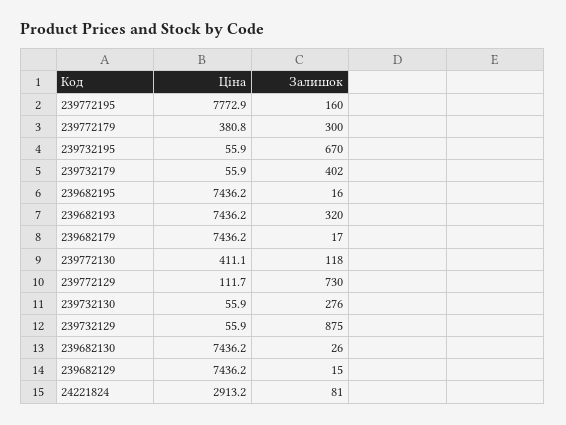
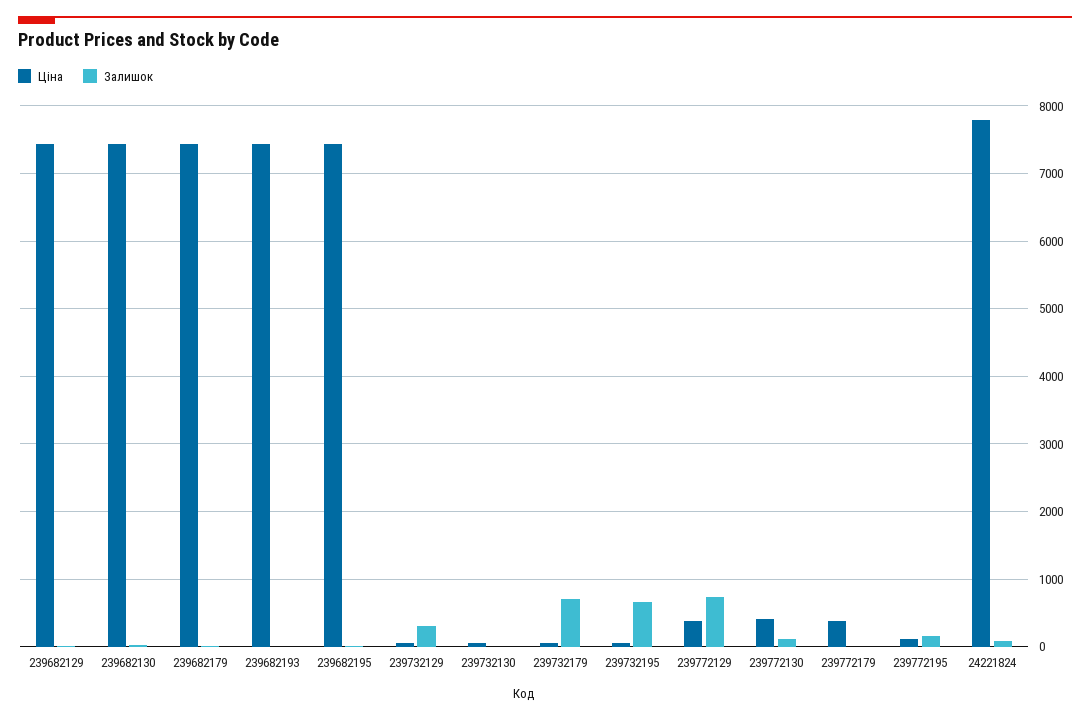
  {
    "Ціна": {
-     "239772195": 7772.9,
+     "239772195": 100,
      "239772179": 380.8,
      "239732195": 55.9,
      "239732179": 55.9,
      "239682195": 7436.2,
      "239682193": 7436.2,
      "239682179": 7436.2,
      "239772130": 411.1,
-     "239772129": 111.7,
+     "239772129": 400,
      "239732130": 55.9,
      "239732129": 55.9,
      "239682130": 7436.2,
      "239682129": 7436.2,
-     "24221824": 2913.2
+     "24221824": 7800
    },
    "Залишок": {
      "239772195": 160,
-     "239772179": 300,
+     "239772179": 0,
      "239732195": 670,
-     "239732179": 402,
+     "239732179": 700,
      "239682195": 16,
-     "239682193": 320,
+     "239682193": 0,
      "239682179": 17,
      "239772130": 118,
      "239772129": 730,
-     "239732130": 276,
+     "239732130": 0,
-     "239732129": 875,
+     "239732129": 300,
      "239682130": 26,
      "239682129": 15,
      "24221824": 81
    }
  }

